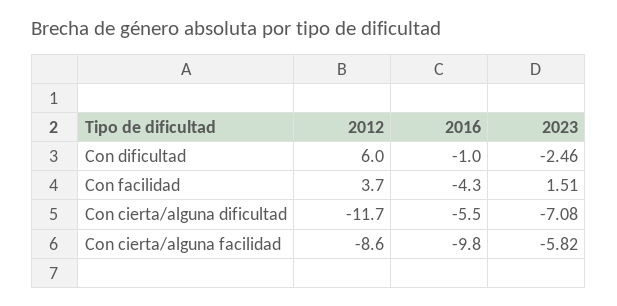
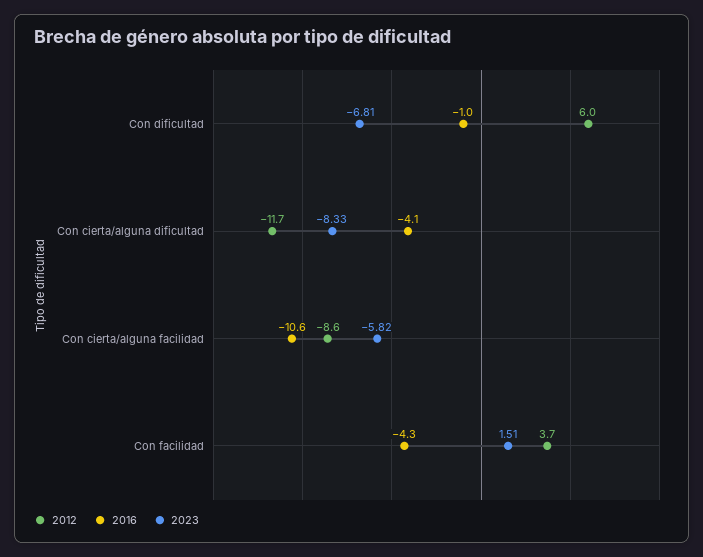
  {
    "2012": {
      "Con dificultad": 6,
      "Con facilidad": 3.7,
      "Con cierta/alguna dificultad": -11.7,
      "Con cierta/alguna facilidad": -8.6
    },
    "2016": {
      "Con dificultad": -1,
      "Con facilidad": -4.3,
-     "Con cierta/alguna dificultad": -5.5,
+     "Con cierta/alguna dificultad": -4.1,
-     "Con cierta/alguna facilidad": -9.8
+     "Con cierta/alguna facilidad": -10.6
    },
    "2023": {
-     "Con dificultad": -2.46,
+     "Con dificultad": -6.81,
      "Con facilidad": 1.51,
-     "Con cierta/alguna dificultad": -7.08,
+     "Con cierta/alguna dificultad": -8.33,
      "Con cierta/alguna facilidad": -5.82
    }
  }

